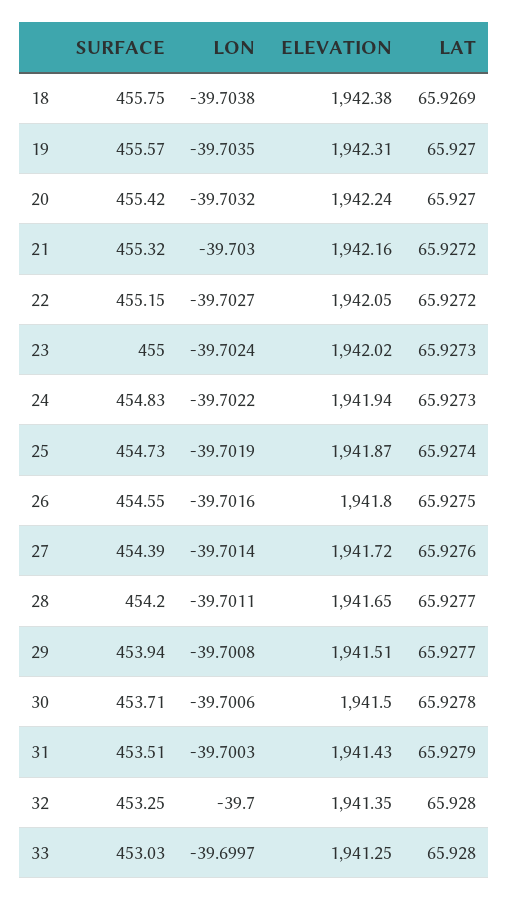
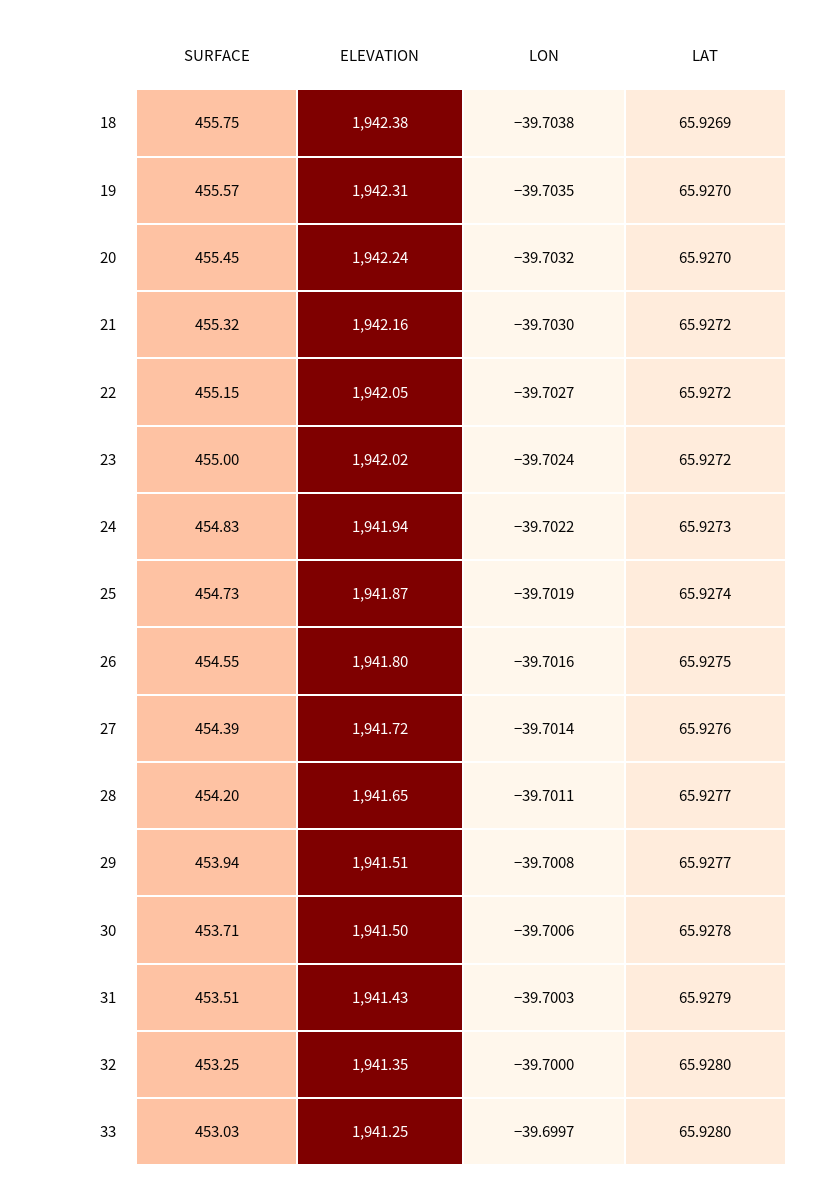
  {
    "SURFACE": {
      "18": 455.75,
      "19": 455.57,
-     "20": 455.42,
+     "20": 455.45,
      "21": 455.32,
      "22": 455.15,
      "23": 455,
      "24": 454.83,
      "25": 454.73,
      "26": 454.55,
      "27": 454.39,
      "28": 454.2,
      "29": 453.94,
      "30": 453.71,
      "31": 453.51,
      "32": 453.25,
      "33": 453.03
    },
    "LON": {
      "18": -39.7038,
      "19": -39.7035,
      "20": -39.7032,
      "21": -39.703,
      "22": -39.7027,
      "23": -39.7024,
      "24": -39.7022,
      "25": -39.7019,
      "26": -39.7016,
      "27": -39.7014,
      "28": -39.7011,
      "29": -39.7008,
      "30": -39.7006,
      "31": -39.7003,
      "32": -39.7,
      "33": -39.6997
    },
    "ELEVATION": {
      "18": 1942.38,
      "19": 1942.31,
      "20": 1942.24,
      "21": 1942.16,
      "22": 1942.05,
      "23": 1942.02,
      "24": 1941.94,
      "25": 1941.87,
      "26": 1941.8,
      "27": 1941.72,
      "28": 1941.65,
      "29": 1941.51,
      "30": 1941.5,
      "31": 1941.43,
      "32": 1941.35,
      "33": 1941.25
    },
    "LAT": {
      "18": 65.9269,
      "19": 65.927,
      "20": 65.927,
      "21": 65.9272,
      "22": 65.9272,
-     "23": 65.9273,
+     "23": 65.9272,
      "24": 65.9273,
      "25": 65.9274,
      "26": 65.9275,
      "27": 65.9276,
      "28": 65.9277,
      "29": 65.9277,
      "30": 65.9278,
      "31": 65.9279,
      "32": 65.928,
      "33": 65.928
    }
  }

